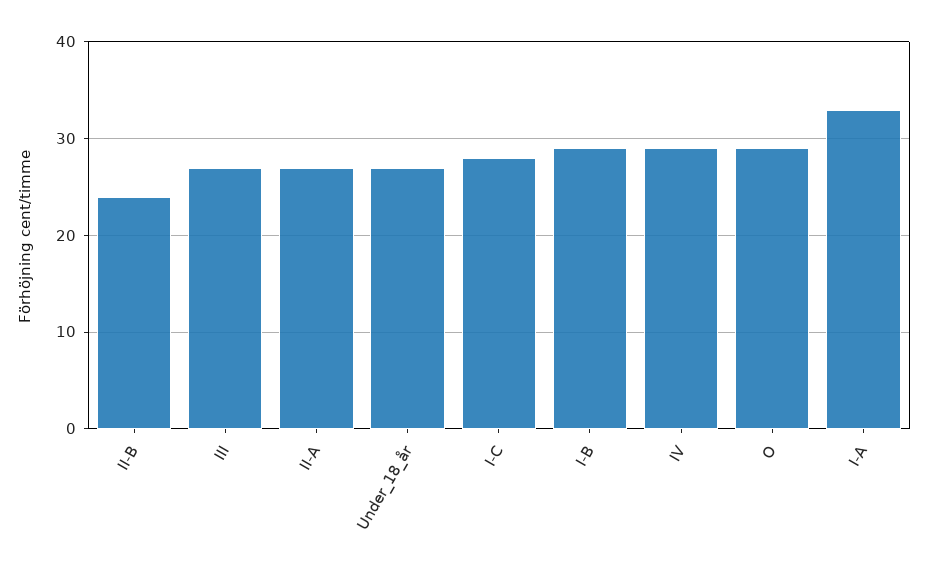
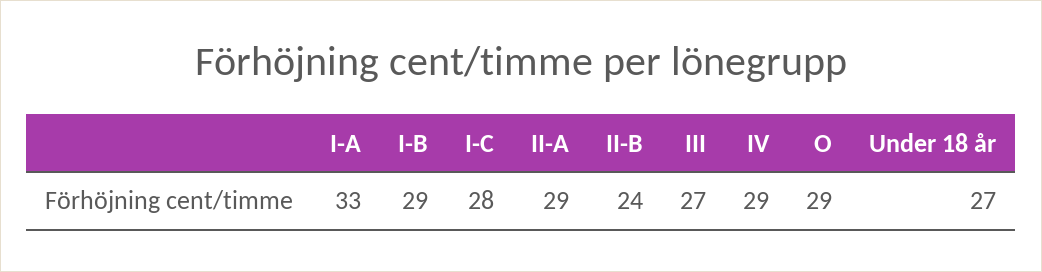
  {
    "II-B": 24,
    "III": 27,
-   "II-A": 27,
+   "II-A": 29,
    "Under_18_år": 27,
    "I-C": 28,
    "I-B": 29,
    "IV": 29,
    "O": 29,
    "I-A": 33
  }

